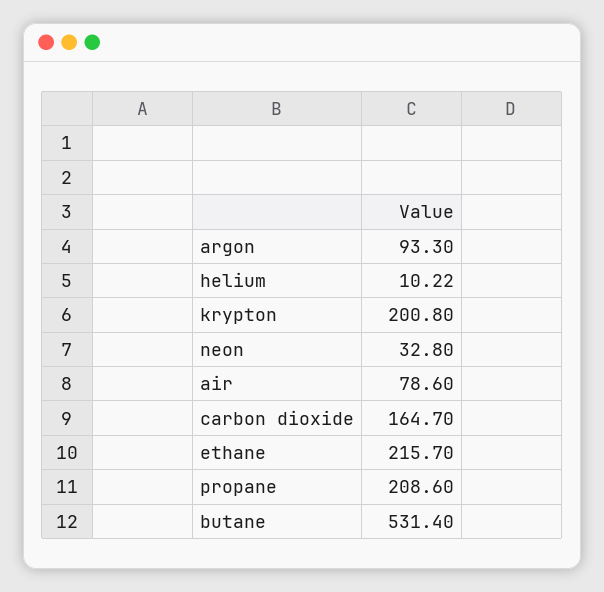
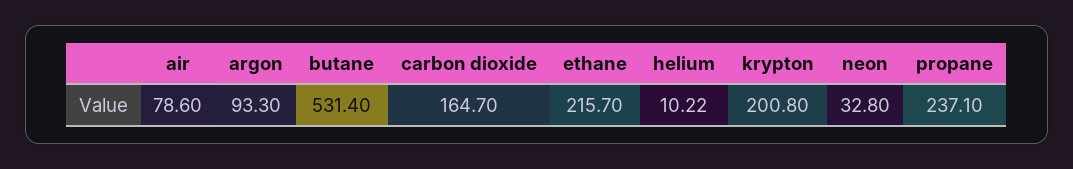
  {
    "argon": 93.3,
    "helium": 10.22,
    "krypton": 200.8,
    "neon": 32.8,
    "air": 78.6,
    "carbon dioxide": 164.7,
    "ethane": 215.7,
-   "propane": 208.6,
+   "propane": 237.1,
    "butane": 531.4
  }

